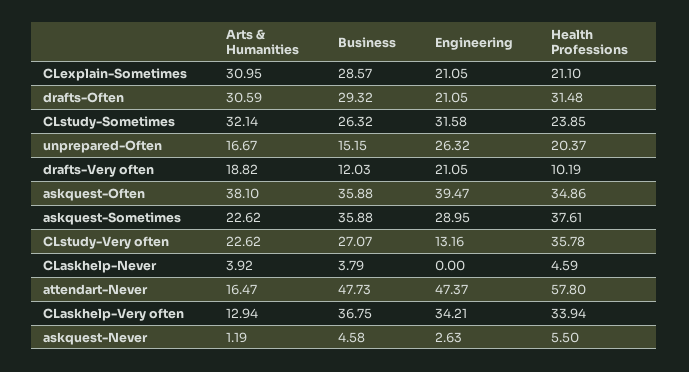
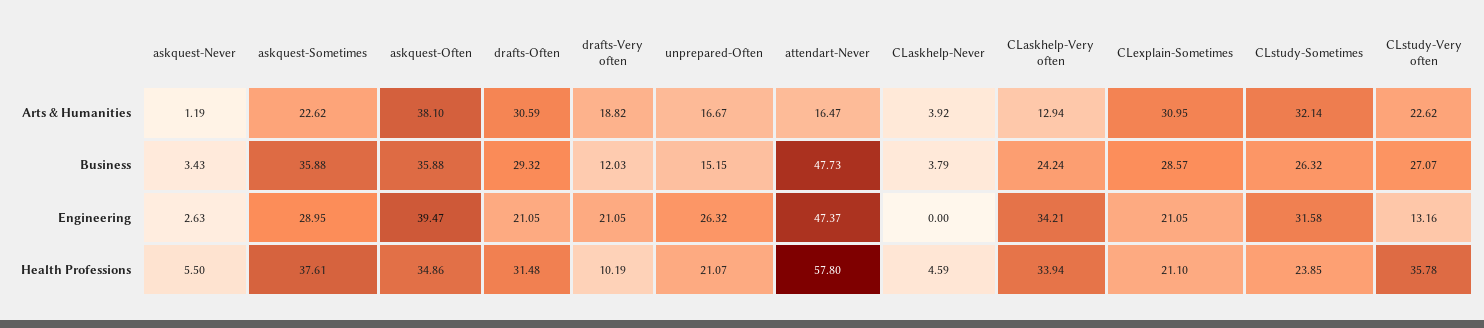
  {
    "Arts & Humanities": {
      "CLexplain-Sometimes": 30.95,
      "drafts-Often": 30.59,
      "CLstudy-Sometimes": 32.14,
      "unprepared-Often": 16.67,
      "drafts-Very often": 18.82,
      "askquest-Often": 38.1,
      "askquest-Sometimes": 22.62,
      "CLstudy-Very often": 22.62,
      "CLaskhelp-Never": 3.92,
      "attendart-Never": 16.47,
      "CLaskhelp-Very often": 12.94,
      "askquest-Never": 1.19
    },
    "Business": {
      "CLexplain-Sometimes": 28.57,
      "drafts-Often": 29.32,
      "CLstudy-Sometimes": 26.32,
      "unprepared-Often": 15.15,
      "drafts-Very often": 12.03,
      "askquest-Often": 35.88,
      "askquest-Sometimes": 35.88,
      "CLstudy-Very often": 27.07,
      "CLaskhelp-Never": 3.79,
      "attendart-Never": 47.73,
-     "CLaskhelp-Very often": 36.75,
+     "CLaskhelp-Very often": 24.24,
-     "askquest-Never": 4.58
+     "askquest-Never": 3.43
    },
    "Engineering": {
      "CLexplain-Sometimes": 21.05,
      "drafts-Often": 21.05,
      "CLstudy-Sometimes": 31.58,
      "unprepared-Often": 26.32,
      "drafts-Very often": 21.05,
      "askquest-Often": 39.47,
      "askquest-Sometimes": 28.95,
      "CLstudy-Very often": 13.16,
      "CLaskhelp-Never": 0,
      "attendart-Never": 47.37,
      "CLaskhelp-Very often": 34.21,
      "askquest-Never": 2.63
    },
    "Health Professions": {
      "CLexplain-Sometimes": 21.1,
      "drafts-Often": 31.48,
      "CLstudy-Sometimes": 23.85,
-     "unprepared-Often": 20.37,
+     "unprepared-Often": 21.07,
      "drafts-Very often": 10.19,
      "askquest-Often": 34.86,
      "askquest-Sometimes": 37.61,
      "CLstudy-Very often": 35.78,
      "CLaskhelp-Never": 4.59,
      "attendart-Never": 57.8,
      "CLaskhelp-Very often": 33.94,
      "askquest-Never": 5.5
    }
  }

